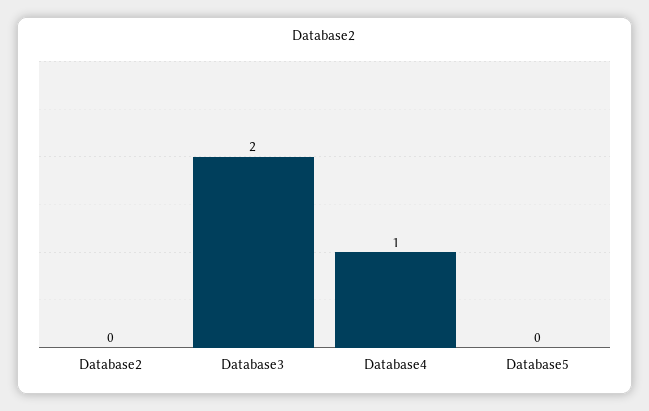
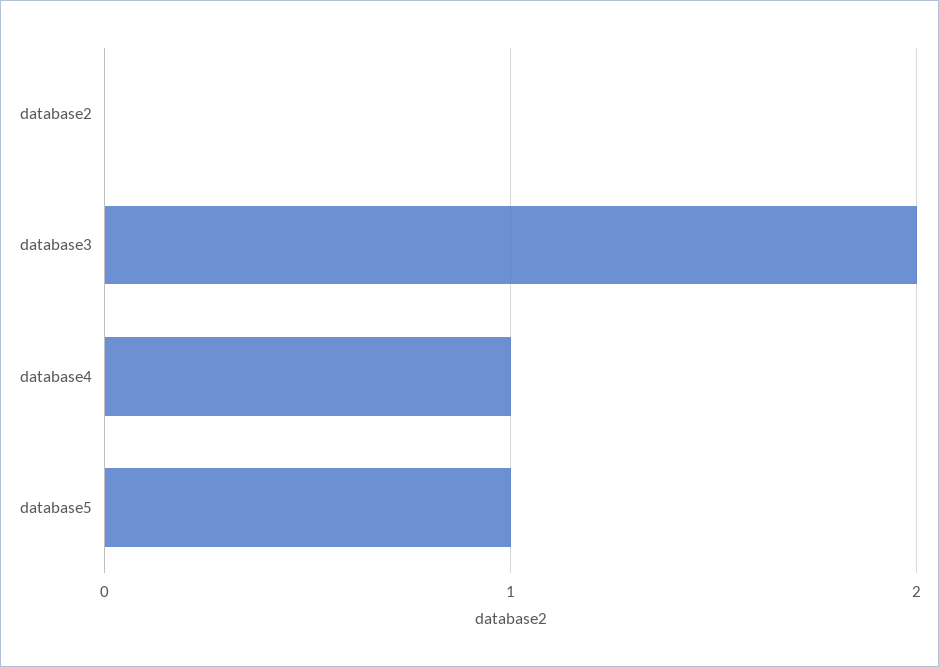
  {
    "Database2": 0,
    "Database3": 2,
    "Database4": 1,
-   "Database5": 0
+   "Database5": 1
  }

